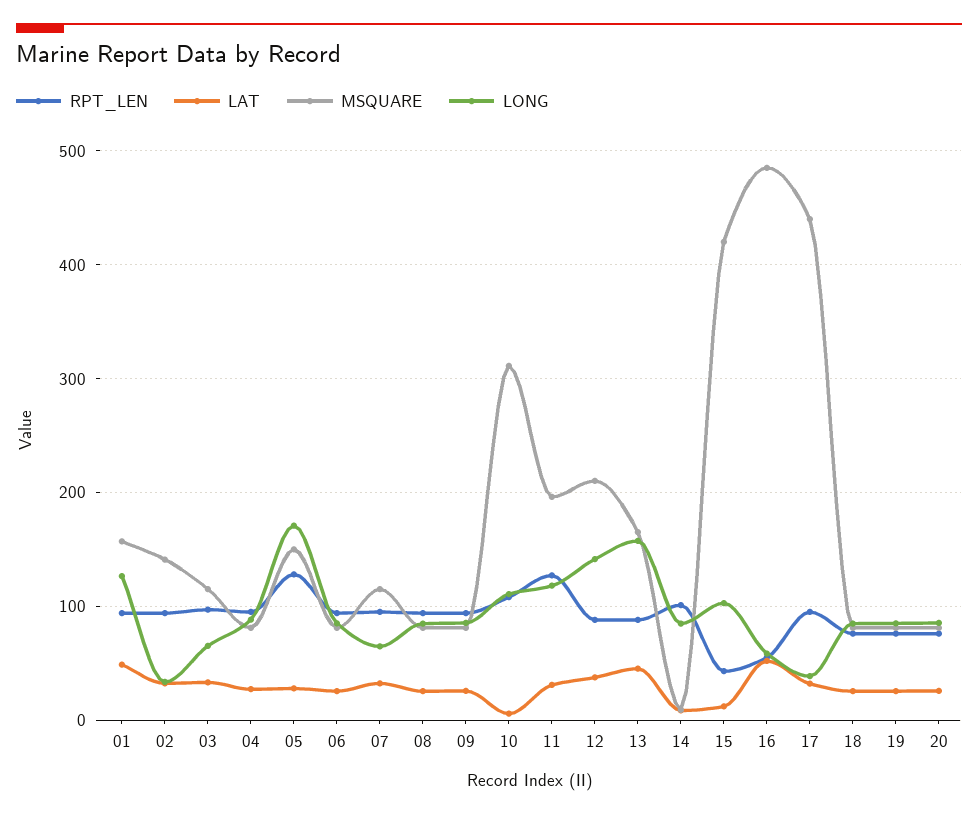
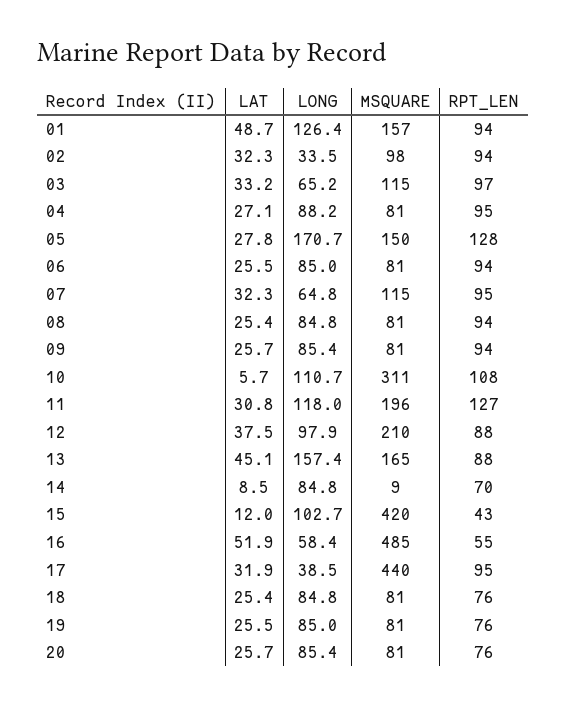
  {
    "RPT_LEN": {
      "01": 94,
      "02": 94,
      "03": 97,
      "04": 95,
      "05": 128,
      "06": 94,
      "07": 95,
      "08": 94,
      "09": 94,
      "10": 108,
      "11": 127,
      "12": 88,
      "13": 88,
-     "14": 100,
+     "14": 70,
      "15": 43,
      "16": 55,
      "17": 95,
      "18": 76,
      "19": 76,
      "20": 76
    },
    "LAT": {
      "01": 48.7,
      "02": 32.3,
      "03": 33.2,
      "04": 27.1,
      "05": 27.8,
      "06": 25.5,
      "07": 32.3,
      "08": 25.4,
      "09": 25.7,
      "10": 5.7,
      "11": 30.8,
      "12": 37.5,
      "13": 45.1,
      "14": 8.5,
      "15": 12,
      "16": 51.9,
      "17": 31.9,
      "18": 25.4,
      "19": 25.5,
      "20": 25.7
    },
    "MSQUARE": {
      "01": 157,
-     "02": 140,
+     "02": 98,
      "03": 115,
      "04": 81,
      "05": 150,
      "06": 81,
      "07": 115,
      "08": 81,
      "09": 81,
      "10": 311,
      "11": 196,
      "12": 210,
      "13": 165,
      "14": 9,
      "15": 420,
      "16": 485,
      "17": 440,
      "18": 81,
      "19": 81,
      "20": 81
    },
    "LONG": {
      "01": 126.4,
      "02": 33.5,
      "03": 65.2,
      "04": 88.2,
      "05": 170.7,
      "06": 85,
      "07": 64.8,
      "08": 84.8,
      "09": 85.4,
      "10": 110.7,
      "11": 118,
-     "12": 140,
+     "12": 97.9,
      "13": 157.4,
      "14": 84.8,
      "15": 102.7,
      "16": 58.4,
      "17": 38.5,
      "18": 84.8,
      "19": 85,
      "20": 85.4
    }
  }

